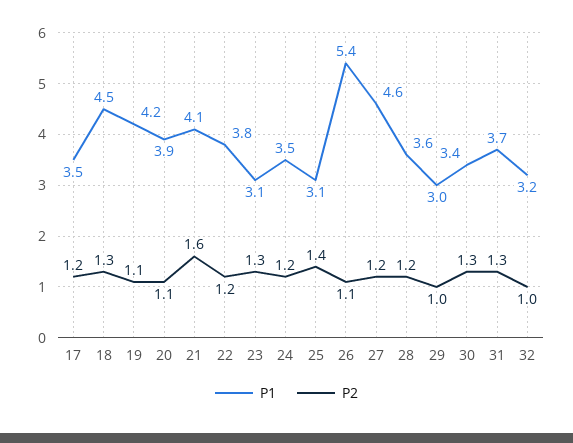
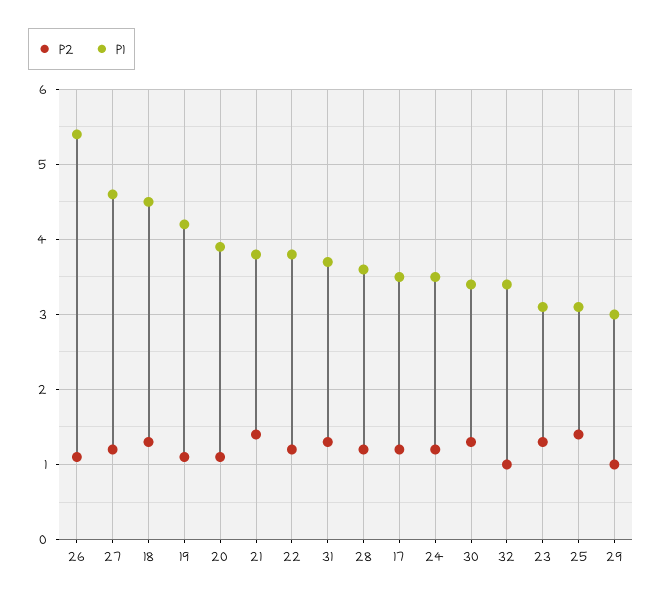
  {
    "P1": {
      "17": 3.5,
      "18": 4.5,
      "19": 4.2,
      "20": 3.9,
-     "21": 4.1,
+     "21": 3.8,
      "22": 3.8,
      "23": 3.1,
      "24": 3.5,
      "25": 3.1,
      "26": 5.4,
      "27": 4.6,
      "28": 3.6,
      "29": 3,
      "30": 3.4,
      "31": 3.7,
-     "32": 3.2
+     "32": 3.4
    },
    "P2": {
      "17": 1.2,
      "18": 1.3,
      "19": 1.1,
      "20": 1.1,
-     "21": 1.6,
+     "21": 1.4,
      "22": 1.2,
      "23": 1.3,
      "24": 1.2,
      "25": 1.4,
      "26": 1.1,
      "27": 1.2,
      "28": 1.2,
      "29": 1,
      "30": 1.3,
      "31": 1.3,
      "32": 1
    }
  }

